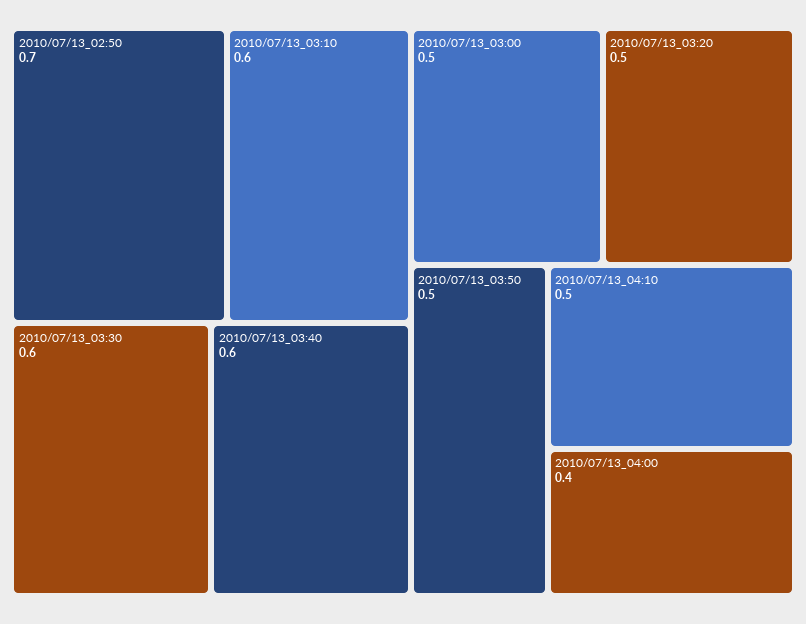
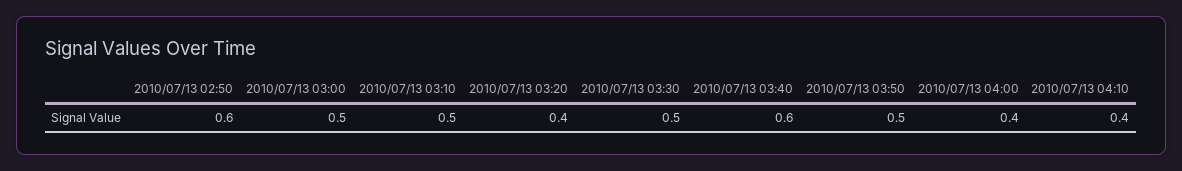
  {
-   "2010/07/13_02:50": 0.7,
+   "2010/07/13_02:50": 0.6,
-   "2010/07/13_03:10": 0.6,
+   "2010/07/13_03:10": 0.5,
-   "2010/07/13_03:30": 0.6,
+   "2010/07/13_03:30": 0.5,
    "2010/07/13_03:40": 0.6,
    "2010/07/13_03:00": 0.5,
-   "2010/07/13_03:20": 0.5,
+   "2010/07/13_03:20": 0.4,
    "2010/07/13_03:50": 0.5,
-   "2010/07/13_04:10": 0.5,
+   "2010/07/13_04:10": 0.4,
    "2010/07/13_04:00": 0.4
  }

